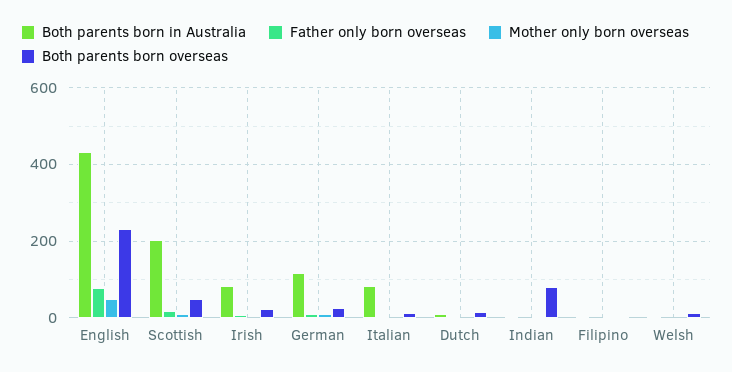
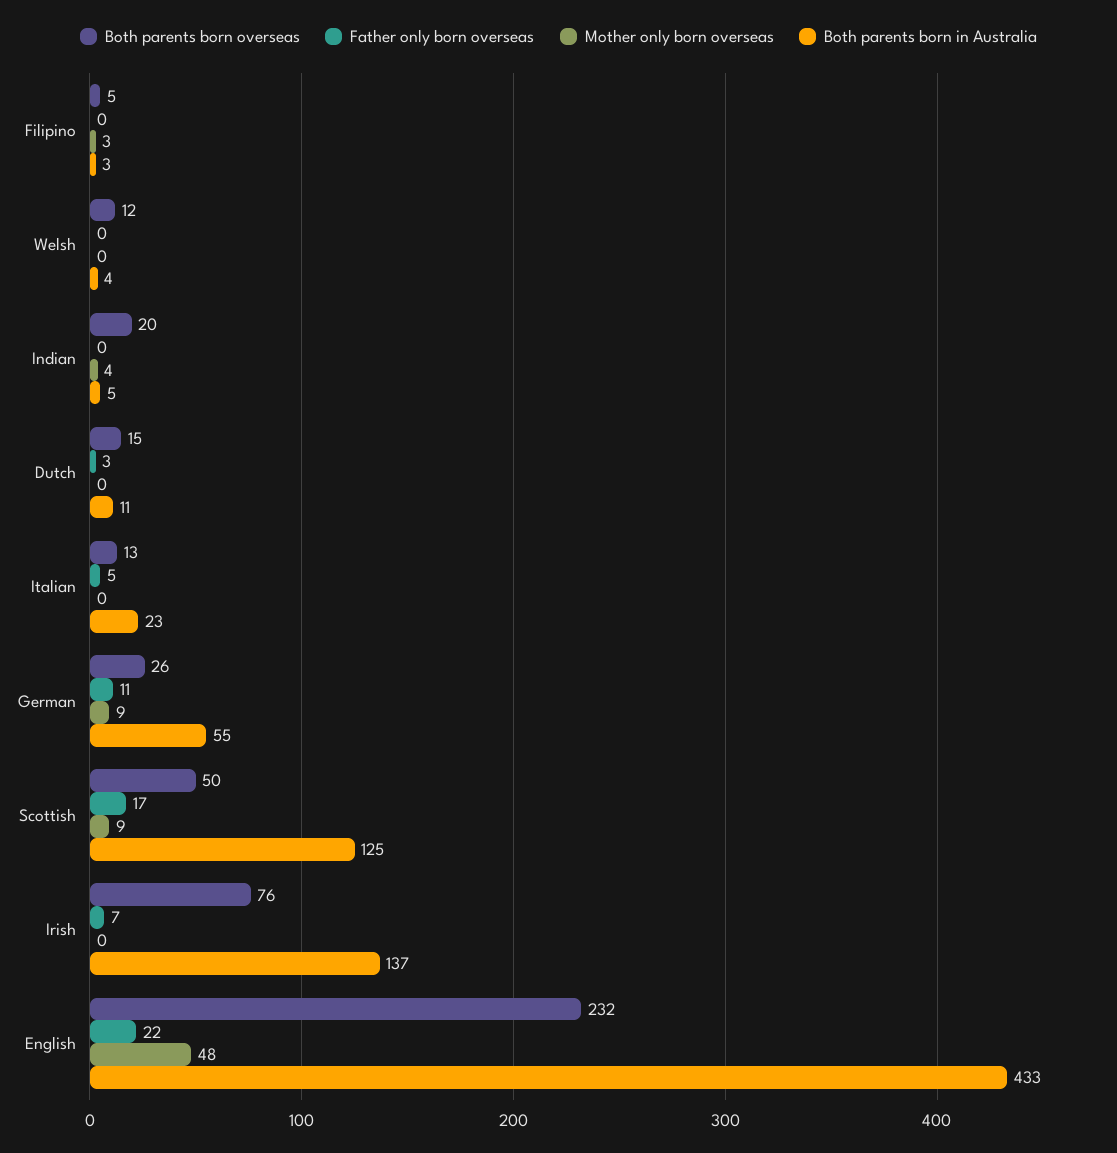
  {
    "Both parents born in Australia": {
      "English": 433,
-     "Scottish": 200,
+     "Scottish": 125,
-     "Irish": 80,
+     "Irish": 137,
-     "German": 120,
+     "German": 55,
-     "Italian": 80,
+     "Italian": 23,
      "Dutch": 11,
      "Indian": 5,
      "Filipino": 3,
      "Welsh": 4
    },
    "Father only born overseas": {
-     "English": 80,
+     "English": 22,
      "Scottish": 17,
      "Irish": 7,
      "German": 11,
      "Italian": 5,
      "Dutch": 3,
      "Indian": 0,
      "Filipino": 0,
      "Welsh": 0
    },
    "Mother only born overseas": {
      "English": 48,
      "Scottish": 9,
      "Irish": 0,
      "German": 9,
      "Italian": 0,
      "Dutch": 0,
      "Indian": 4,
      "Filipino": 3,
      "Welsh": 0
    },
    "Both parents born overseas": {
      "English": 232,
      "Scottish": 50,
-     "Irish": 20,
+     "Irish": 76,
      "German": 26,
      "Italian": 13,
      "Dutch": 15,
-     "Indian": 80,
+     "Indian": 20,
      "Filipino": 5,
      "Welsh": 12
    }
  }

